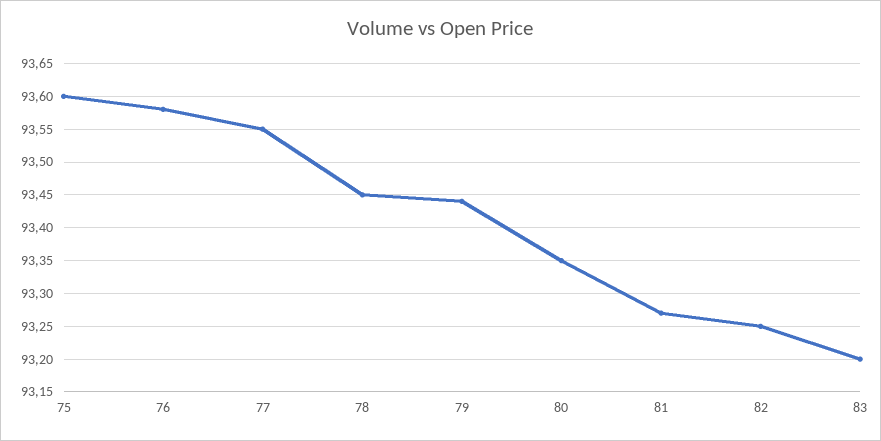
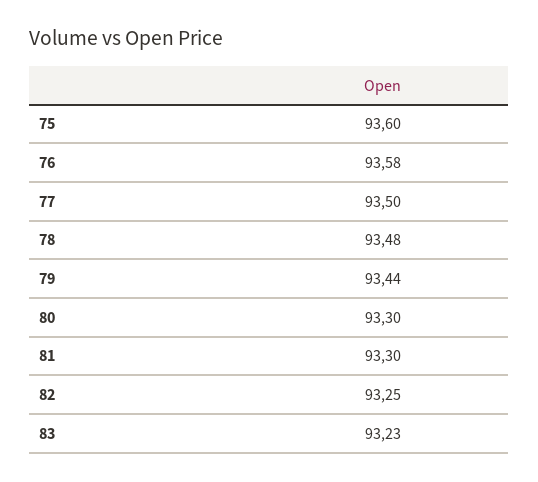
  {
    "75": 93.6,
    "76": 93.58,
-   "77": 93.55,
+   "77": 93.5,
-   "78": 93.45,
+   "78": 93.48,
    "79": 93.44,
-   "80": 93.35,
+   "80": 93.3,
-   "81": 93.27,
+   "81": 93.3,
    "82": 93.25,
-   "83": 93.2
+   "83": 93.23
  }

